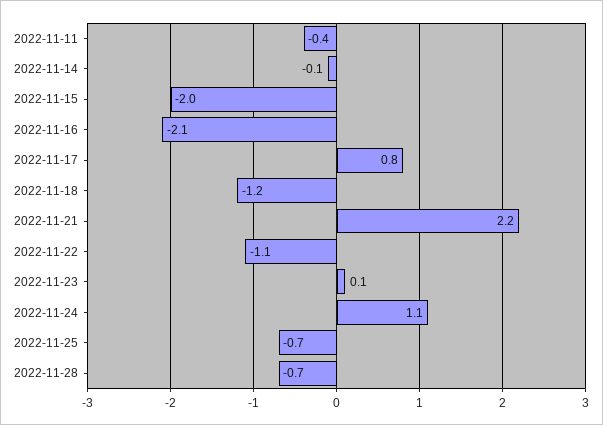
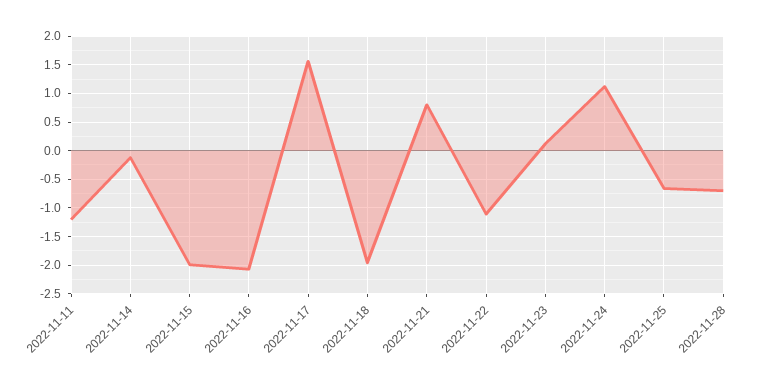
  {
-   "2022-11-11": -0.4,
+   "2022-11-11": -1.25,
    "2022-11-14": -0.1,
    "2022-11-15": -2,
    "2022-11-16": -2.1,
-   "2022-11-17": 0.8,
+   "2022-11-17": 1.5,
-   "2022-11-18": -1.2,
+   "2022-11-18": -2,
-   "2022-11-21": 2.2,
+   "2022-11-21": 0.75,
    "2022-11-22": -1.1,
    "2022-11-23": 0.1,
    "2022-11-24": 1.1,
    "2022-11-25": -0.7,
    "2022-11-28": -0.7
  }

